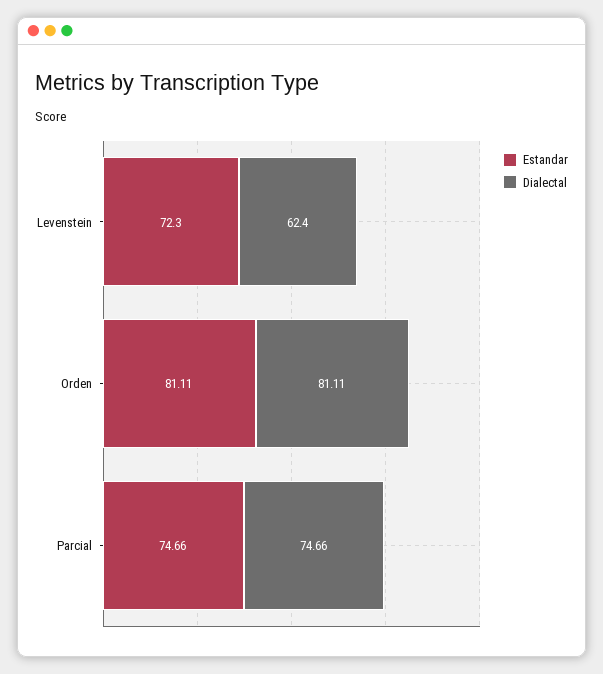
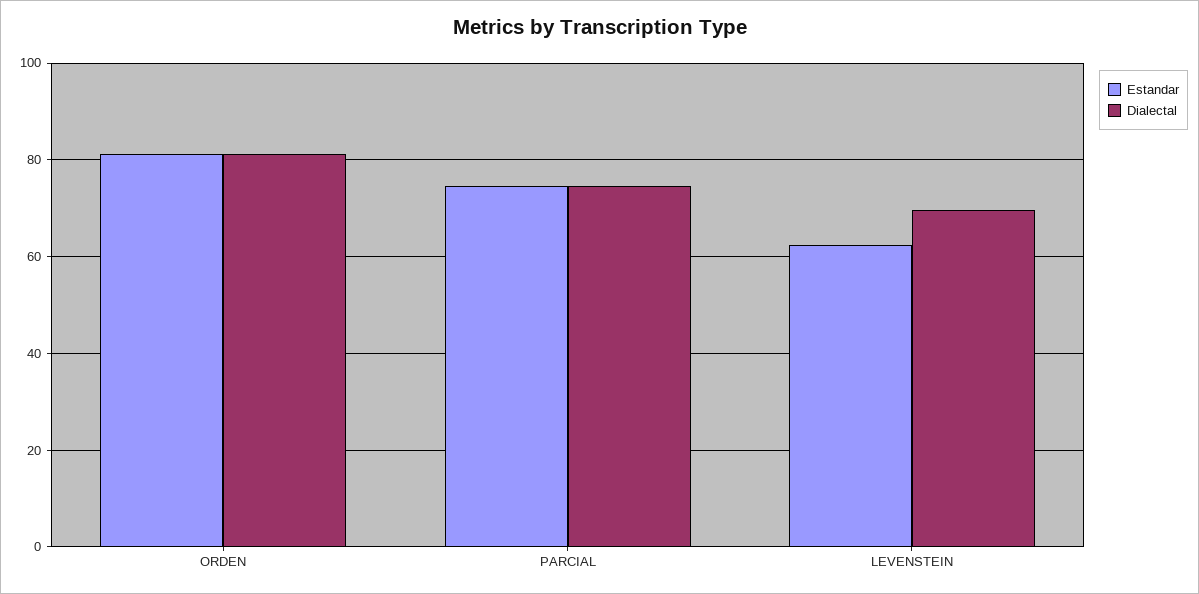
  {
    "Estandar": {
-     "Levenstein": 72.3,
+     "Levenstein": 62,
      "Orden": 81.11,
      "Parcial": 74.66
    },
    "Dialectal": {
-     "Levenstein": 62.4,
+     "Levenstein": 70,
      "Orden": 81.11,
      "Parcial": 74.66
    }
  }

